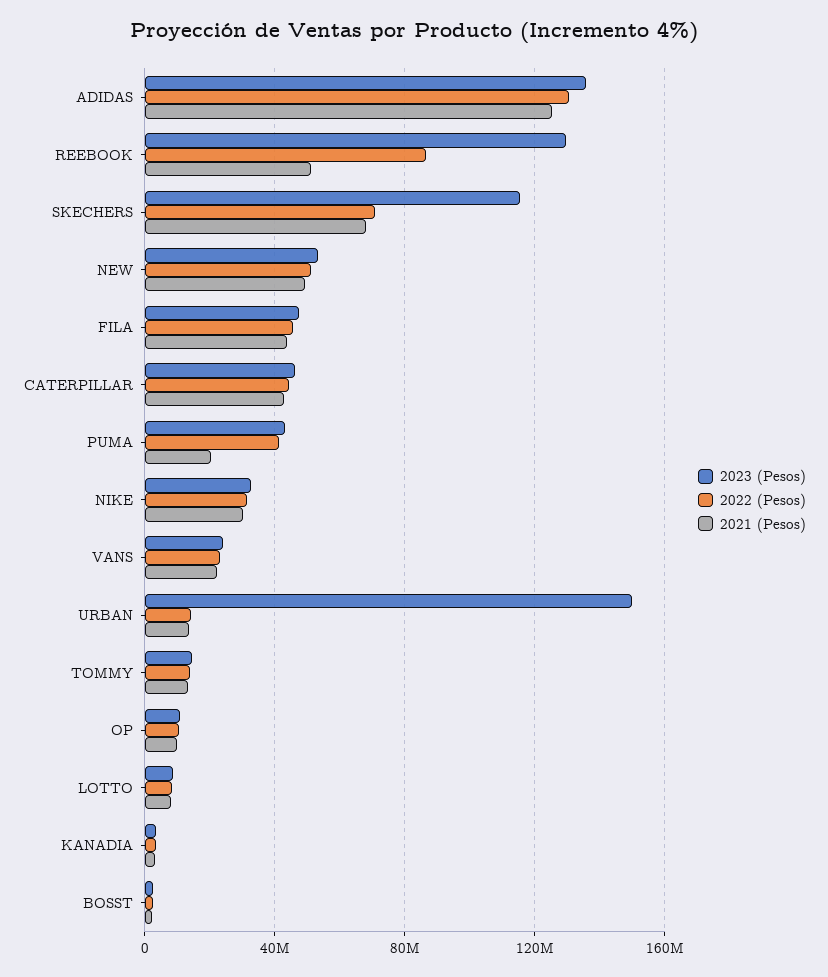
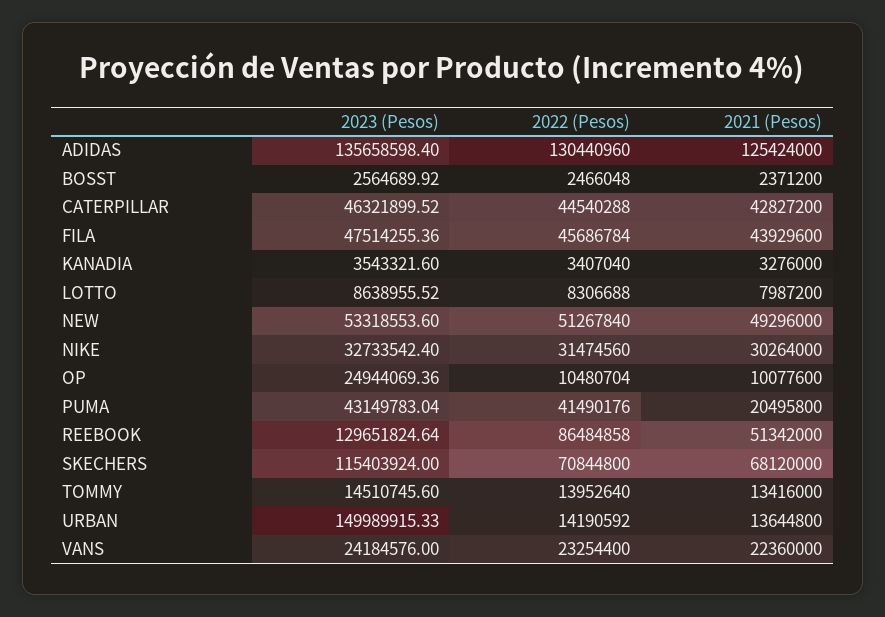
  {
    "2023 (Pesos)": {
      "ADIDAS": 135658598.4,
      "REEBOOK": 129651824.64,
      "SKECHERS": 115403924,
      "NEW": 53318553.6,
      "FILA": 47514255.36,
      "CATERPILLAR": 46321899.52,
      "PUMA": 43149783.04,
      "NIKE": 32733542.4,
      "VANS": 24184576,
      "URBAN": 149989915.33,
      "TOMMY": 14510745.6,
-     "OP": 10000000,
+     "OP": 24944069.36,
      "LOTTO": 8638955.52,
      "KANADIA": 3543321.6,
      "BOSST": 2564689.92
    },
    "2022 (Pesos)": {
      "ADIDAS": 130440960,
      "REEBOOK": 86484858,
      "SKECHERS": 70844800,
      "NEW": 51267840,
      "FILA": 45686784,
      "CATERPILLAR": 44540288,
      "PUMA": 41490176,
      "NIKE": 31474560,
      "VANS": 23254400,
      "URBAN": 14190592,
      "TOMMY": 13952640,
      "OP": 10480704,
      "LOTTO": 8306688,
      "KANADIA": 3407040,
      "BOSST": 2466048
    },
    "2021 (Pesos)": {
      "ADIDAS": 125424000,
      "REEBOOK": 51342000,
      "SKECHERS": 68120000,
      "NEW": 49296000,
      "FILA": 43929600,
      "CATERPILLAR": 42827200,
      "PUMA": 20495800,
      "NIKE": 30264000,
      "VANS": 22360000,
      "URBAN": 13644800,
      "TOMMY": 13416000,
      "OP": 10077600,
      "LOTTO": 7987200,
      "KANADIA": 3276000,
      "BOSST": 2371200
    }
  }

